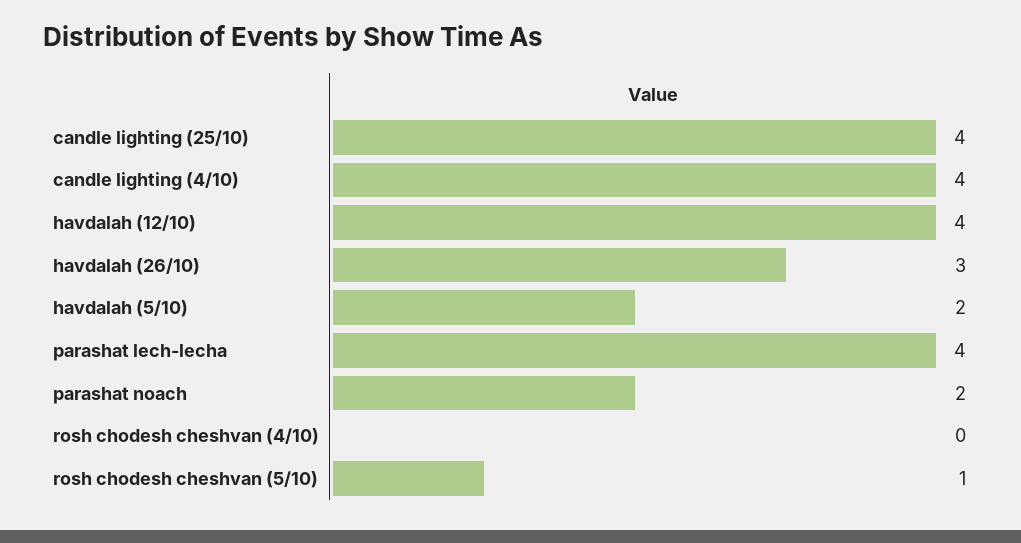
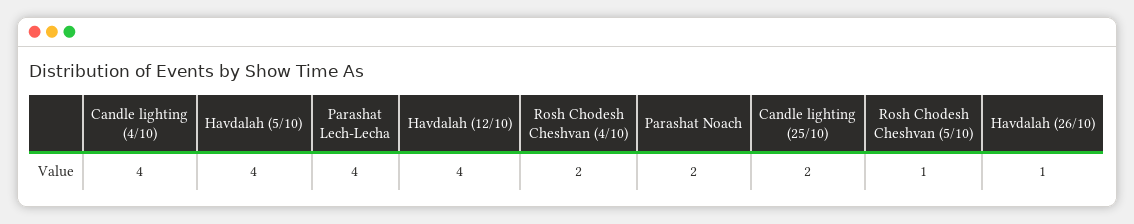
  {
-   "candle lighting (25/10)": 4,
+   "candle lighting (25/10)": 2,
    "candle lighting (4/10)": 4,
    "havdalah (12/10)": 4,
-   "havdalah (26/10)": 3,
+   "havdalah (26/10)": 1,
-   "havdalah (5/10)": 2,
+   "havdalah (5/10)": 4,
    "parashat lech-lecha": 4,
    "parashat noach": 2,
-   "rosh chodesh cheshvan (4/10)": 0,
+   "rosh chodesh cheshvan (4/10)": 2,
    "rosh chodesh cheshvan (5/10)": 1
  }

